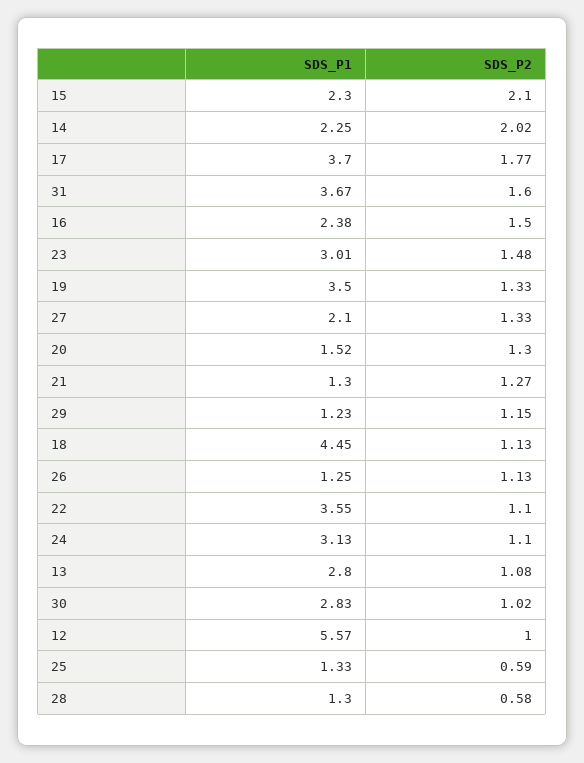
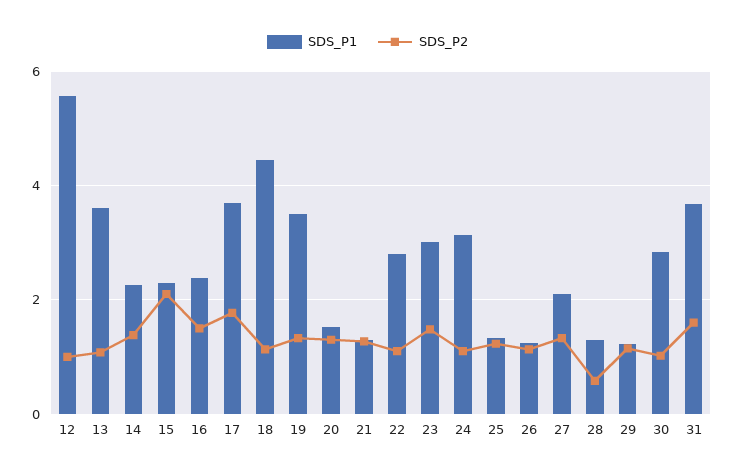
  {
    "SDS_P1": {
      "15": 2.3,
      "14": 2.25,
      "17": 3.7,
      "31": 3.67,
      "16": 2.38,
      "23": 3.01,
      "19": 3.5,
      "27": 2.1,
      "20": 1.52,
      "21": 1.3,
      "29": 1.23,
      "18": 4.45,
      "26": 1.25,
-     "22": 3.55,
+     "22": 2.8,
      "24": 3.13,
-     "13": 2.8,
+     "13": 3.6,
      "30": 2.83,
      "12": 5.57,
      "25": 1.33,
      "28": 1.3
    },
    "SDS_P2": {
      "15": 2.1,
-     "14": 2.02,
+     "14": 1.4,
      "17": 1.77,
      "31": 1.6,
      "16": 1.5,
      "23": 1.48,
      "19": 1.33,
      "27": 1.33,
      "20": 1.3,
      "21": 1.27,
      "29": 1.15,
      "18": 1.13,
      "26": 1.13,
      "22": 1.1,
      "24": 1.1,
      "13": 1.08,
      "30": 1.02,
      "12": 1,
-     "25": 0.59,
+     "25": 1.2,
      "28": 0.58
    }
  }

